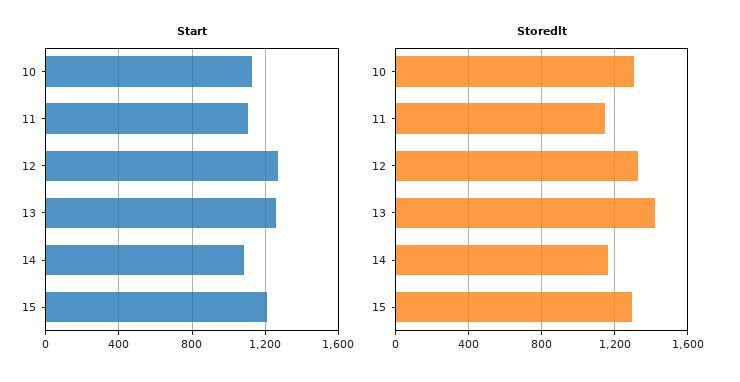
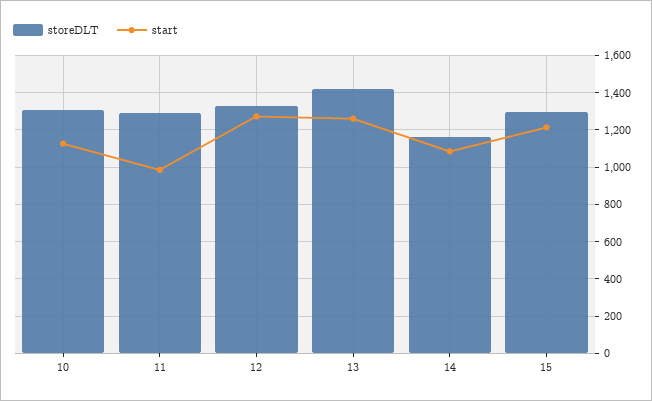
  {
    "Start": {
      "10": 1150,
-     "11": 1100,
+     "11": 1000,
      "12": 1250,
      "13": 1250,
      "14": 1100,
      "15": 1200
    },
    "Storedlt": {
      "10": 1300,
-     "11": 1150,
+     "11": 1300,
      "12": 1350,
      "13": 1400,
      "14": 1150,
      "15": 1300
    }
  }

